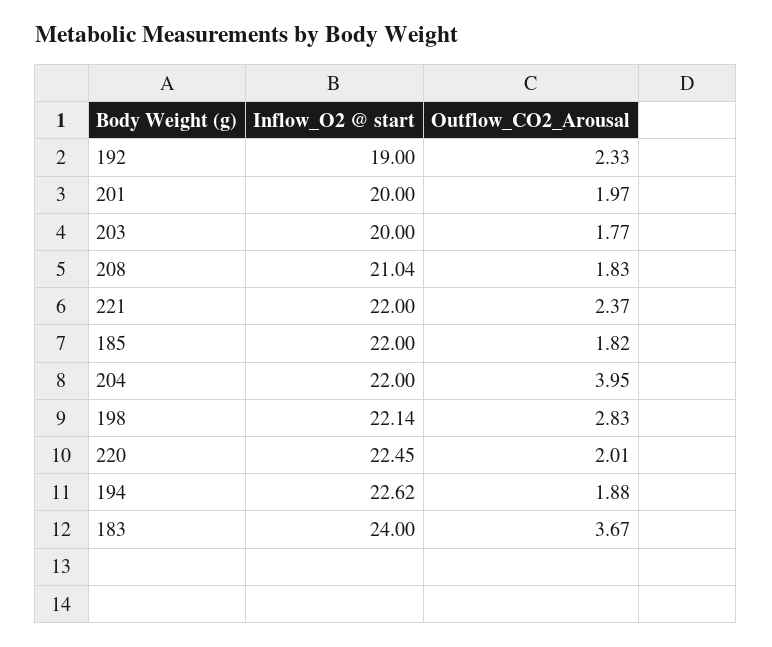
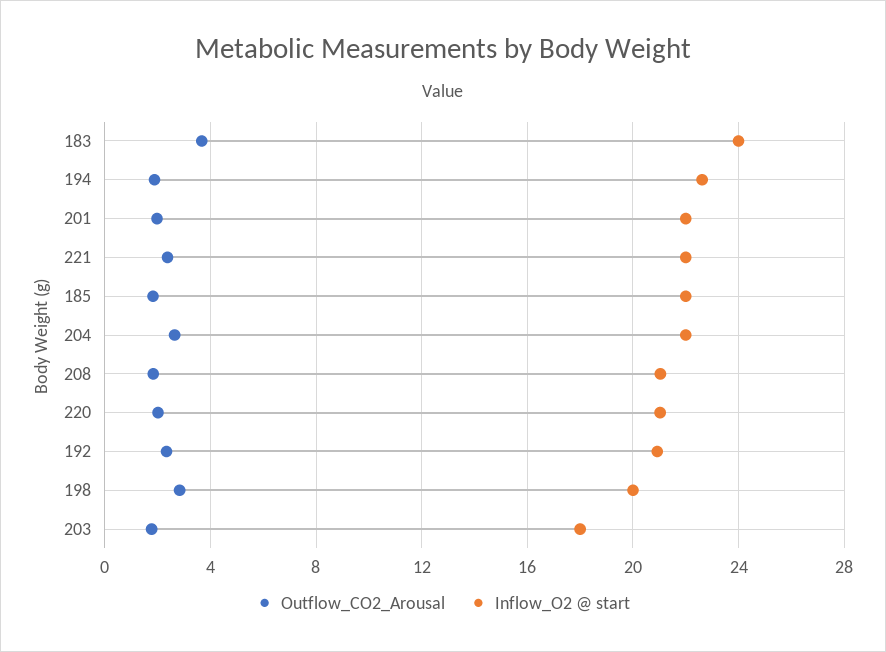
  {
    "Inflow_O2 @ start": {
-     "192": 19,
+     "192": 21,
-     "201": 20,
+     "201": 22,
-     "203": 20,
+     "203": 18,
      "208": 21.04,
      "221": 22,
      "185": 22,
      "204": 22,
-     "198": 22.14,
+     "198": 20,
-     "220": 22.45,
+     "220": 21,
      "194": 22.62,
      "183": 24
    },
    "Outflow_CO2_Arousal": {
      "192": 2.33,
      "201": 1.97,
      "203": 1.77,
      "208": 1.83,
      "221": 2.37,
      "185": 1.82,
-     "204": 3.95,
+     "204": 2.5,
      "198": 2.83,
      "220": 2.01,
      "194": 1.88,
      "183": 3.67
    }
  }

